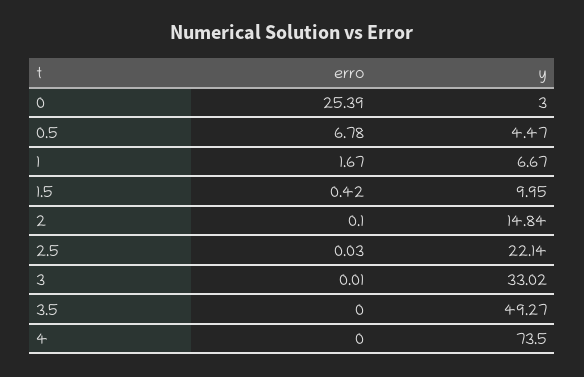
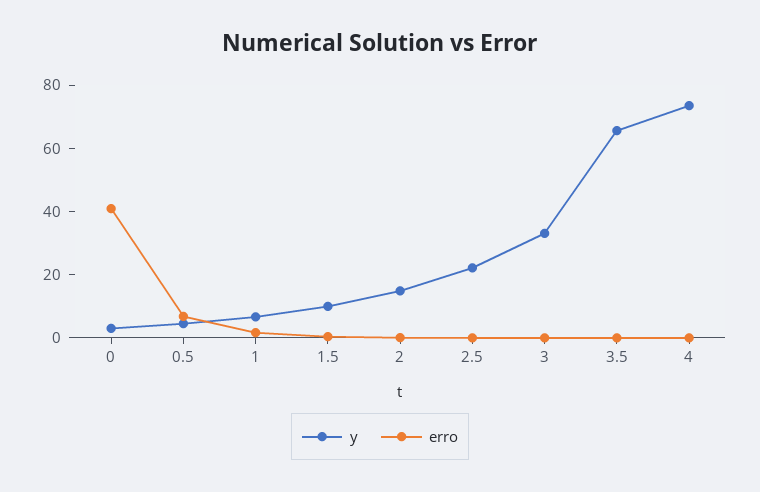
  {
    "erro": {
-     "0": 25.39,
+     "0": 40,
      "0.5": 6.78,
      "1": 1.67,
      "1.5": 0.42,
      "2": 0.1,
      "2.5": 0.03,
      "3": 0.01,
      "3.5": 0,
      "4": 0
    },
    "y": {
      "0": 3,
      "0.5": 4.47,
      "1": 6.67,
      "1.5": 9.95,
      "2": 14.84,
      "2.5": 22.14,
      "3": 33.02,
-     "3.5": 49.27,
+     "3.5": 65,
      "4": 73.5
    }
  }

